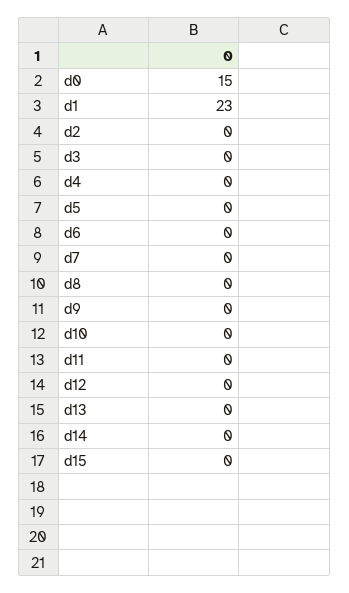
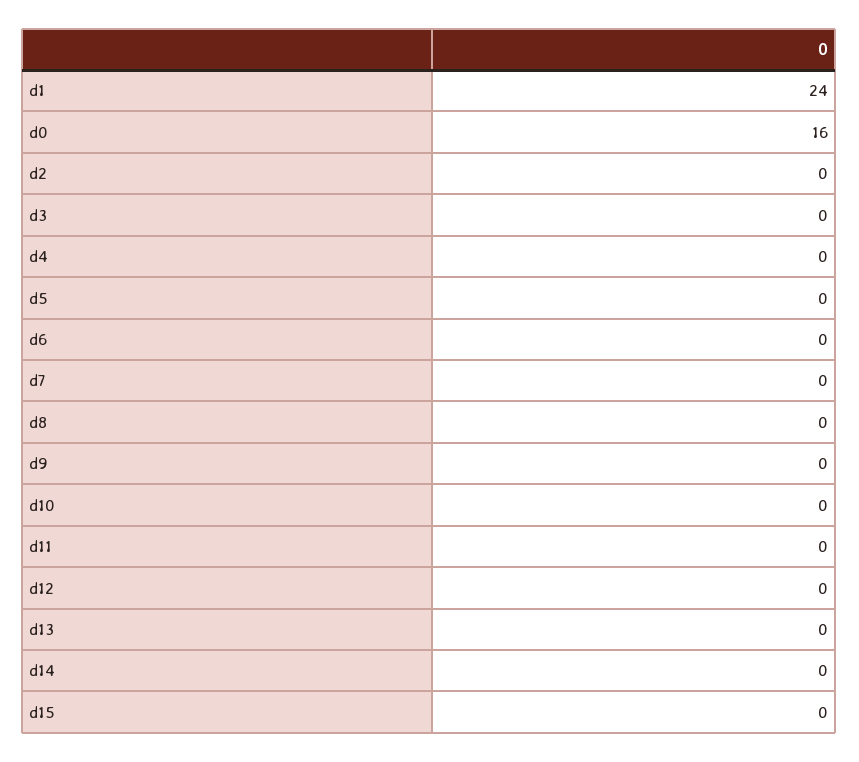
  {
-   "d0": 15,
+   "d0": 16,
-   "d1": 23,
+   "d1": 24,
    "d2": 0,
    "d3": 0,
    "d4": 0,
    "d5": 0,
    "d6": 0,
    "d7": 0,
    "d8": 0,
    "d9": 0,
    "d10": 0,
    "d11": 0,
    "d12": 0,
    "d13": 0,
    "d14": 0,
    "d15": 0
  }

